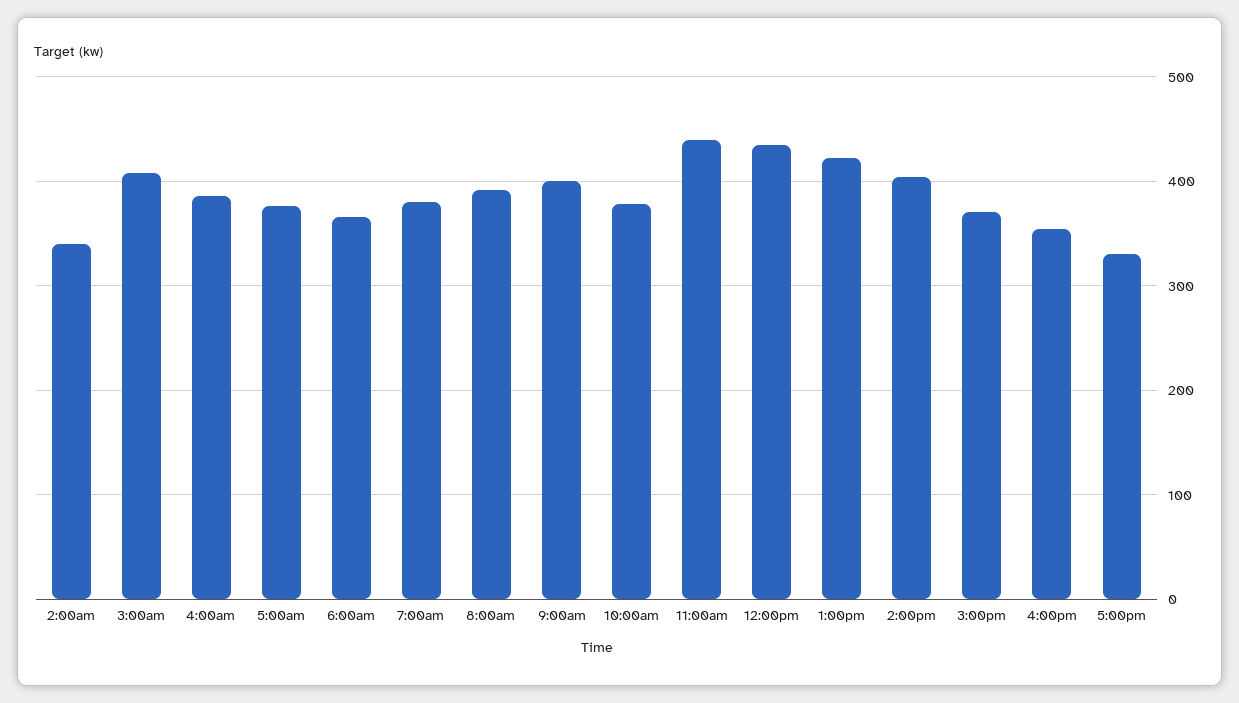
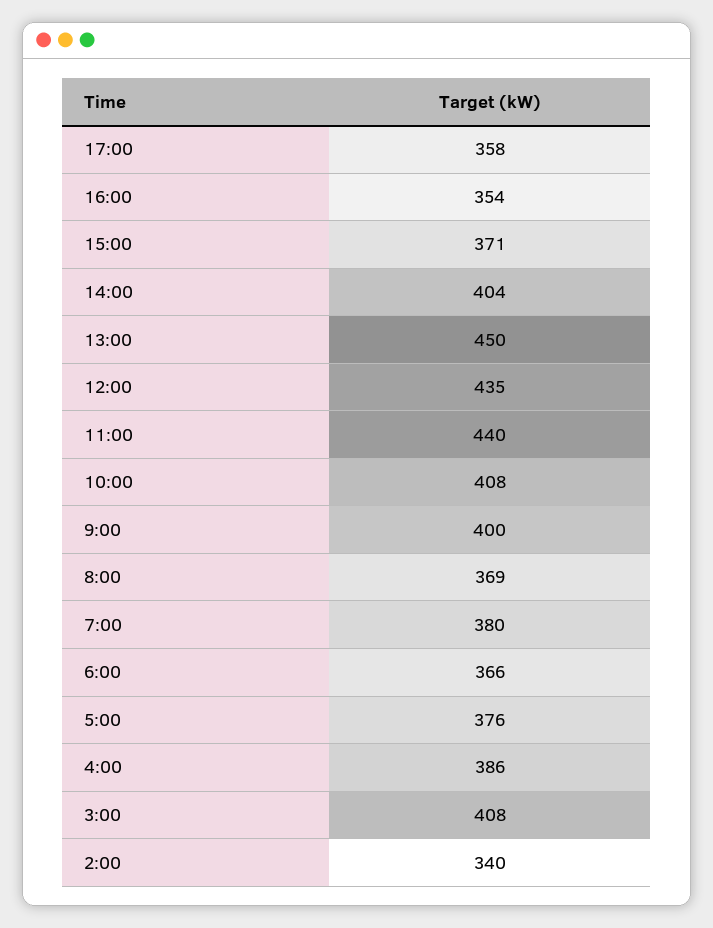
  {
    "2:00am": 340,
    "3:00am": 408,
    "4:00am": 386,
    "5:00am": 376,
    "6:00am": 366,
    "7:00am": 380,
-   "8:00am": 390,
+   "8:00am": 369,
    "9:00am": 400,
-   "10:00am": 380,
+   "10:00am": 408,
    "11:00am": 440,
    "12:00pm": 435,
-   "1:00pm": 420,
+   "1:00pm": 450,
    "2:00pm": 404,
    "3:00pm": 371,
    "4:00pm": 354,
-   "5:00pm": 330
+   "5:00pm": 358
  }

